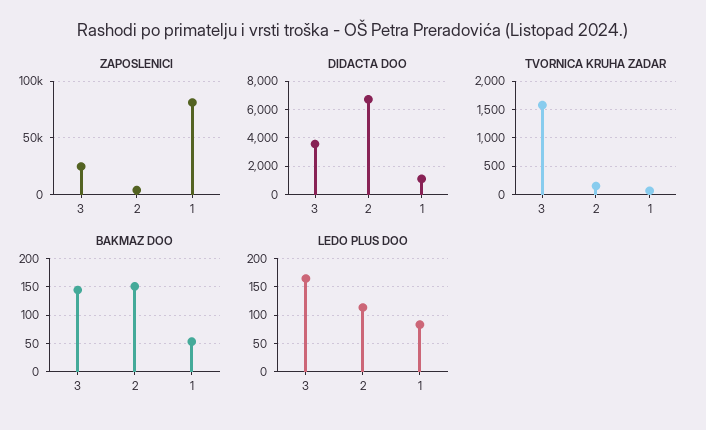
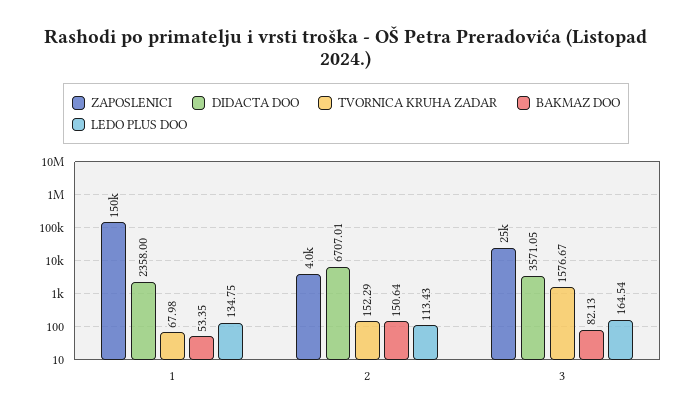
  {
    "ZAPOSLENICI": {
      "3": 25000,
      "2": 4000,
-     "1": 80000
+     "1": 150000
    },
    "DIDACTA DOO": {
      "3": 3571.05,
      "2": 6707.01,
-     "1": 1000
+     "1": 2358
    },
    "TVORNICA KRUHA ZADAR": {
      "3": 1576.67,
      "2": 152.29,
      "1": 67.98
    },
    "BAKMAZ DOO": {
-     "3": 150,
+     "3": 82.13,
      "2": 150.64,
      "1": 53.35
    },
    "LEDO PLUS DOO": {
      "3": 164.54,
      "2": 113.43,
-     "1": 75
+     "1": 134.75
    }
  }

